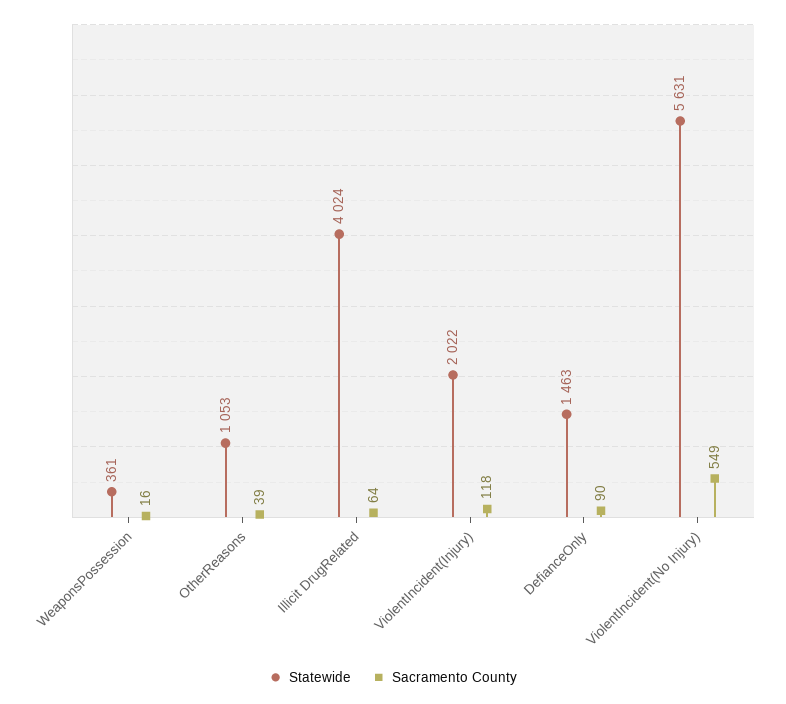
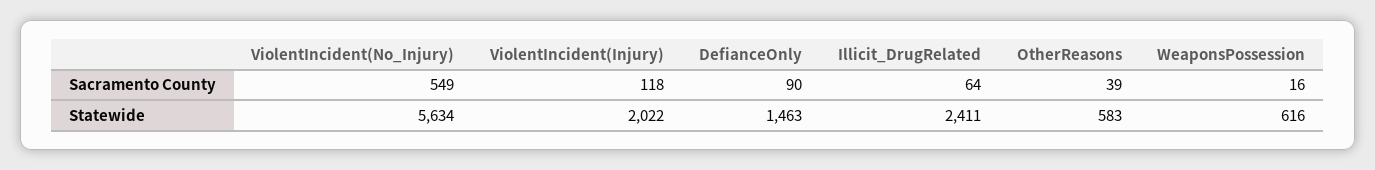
  {
    "Statewide": {
-     "WeaponsPossession": 361,
+     "WeaponsPossession": 616,
-     "OtherReasons": 1053,
+     "OtherReasons": 583,
-     "Illicit DrugRelated": 4024,
+     "Illicit DrugRelated": 2411,
      "ViolentIncident(Injury)": 2022,
      "DefianceOnly": 1463,
-     "ViolentIncident(No Injury)": 5631
+     "ViolentIncident(No Injury)": 5634
    },
    "Sacramento County": {
      "WeaponsPossession": 16,
      "OtherReasons": 39,
      "Illicit DrugRelated": 64,
      "ViolentIncident(Injury)": 118,
      "DefianceOnly": 90,
      "ViolentIncident(No Injury)": 549
    }
  }

